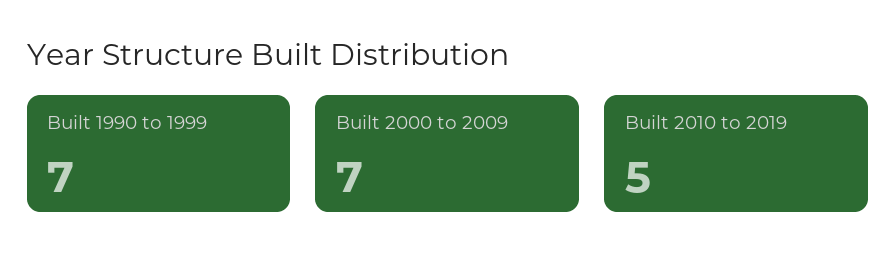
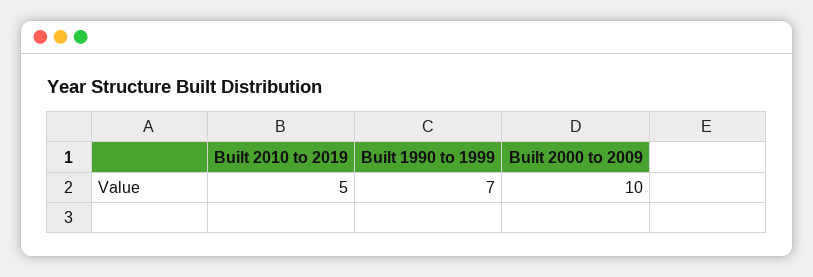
  {
    "Built 1990 to 1999": 7,
-   "Built 2000 to 2009": 7,
+   "Built 2000 to 2009": 10,
    "Built 2010 to 2019": 5
  }

